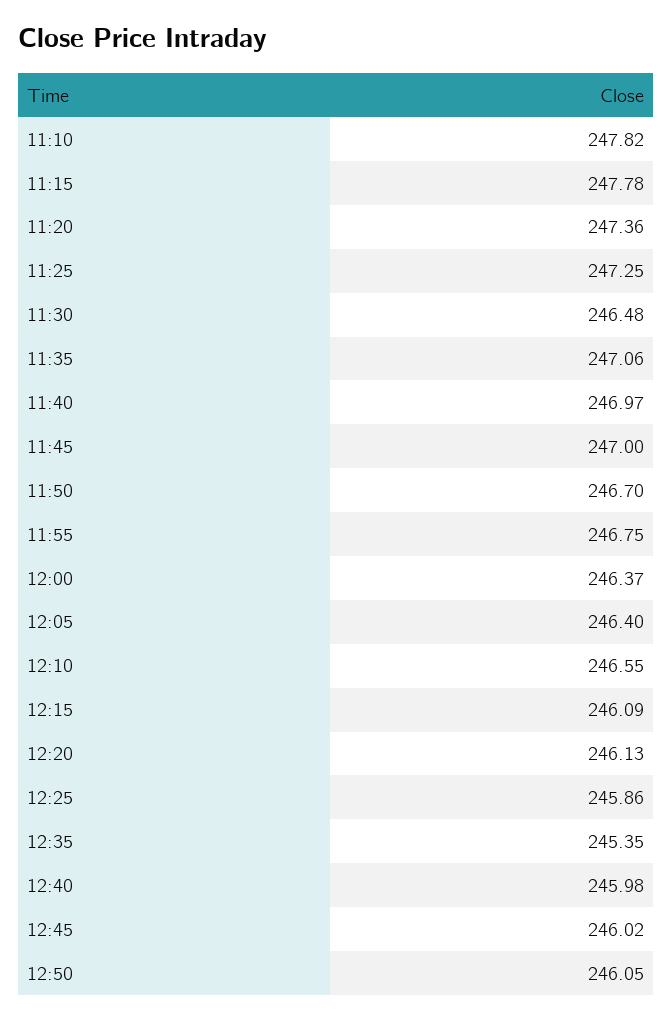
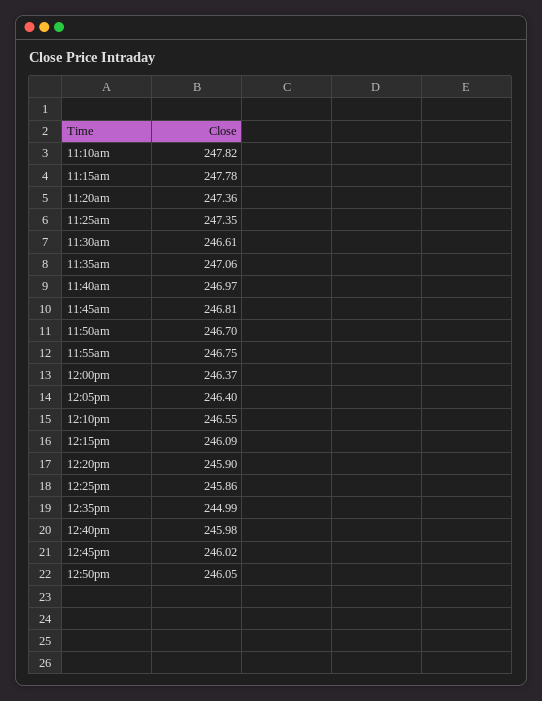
  {
    "11:10": 247.82,
    "11:15": 247.78,
    "11:20": 247.36,
-   "11:25": 247.25,
+   "11:25": 247.35,
-   "11:30": 246.48,
+   "11:30": 246.61,
    "11:35": 247.06,
    "11:40": 246.97,
-   "11:45": 247,
+   "11:45": 246.81,
    "11:50": 246.7,
    "11:55": 246.75,
    "12:00": 246.37,
    "12:05": 246.4,
    "12:10": 246.55,
    "12:15": 246.09,
-   "12:20": 246.13,
+   "12:20": 245.9,
    "12:25": 245.86,
-   "12:35": 245.35,
+   "12:35": 244.99,
    "12:40": 245.98,
    "12:45": 246.02,
    "12:50": 246.05
  }

